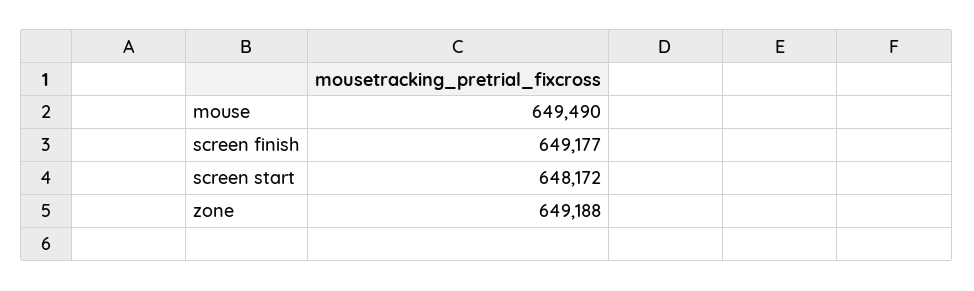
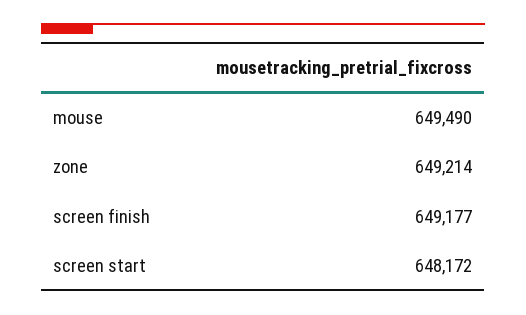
  {
    "mouse": 649490,
    "screen finish": 649177,
    "screen start": 648172,
-   "zone": 649188
+   "zone": 649214
  }

